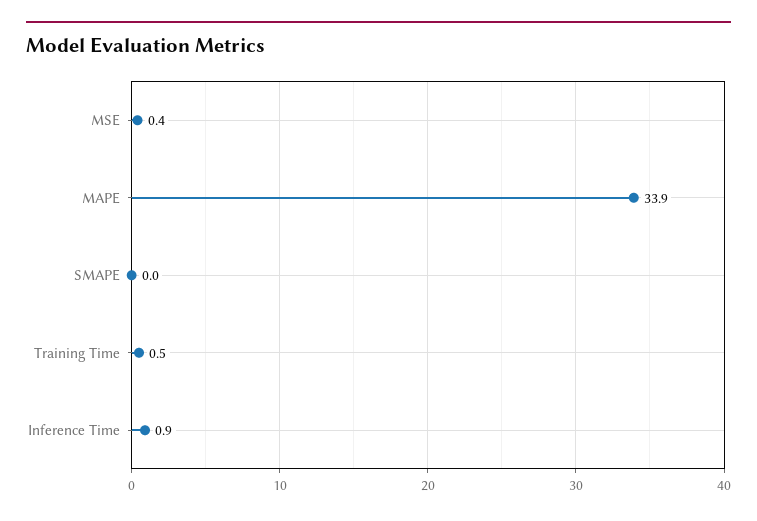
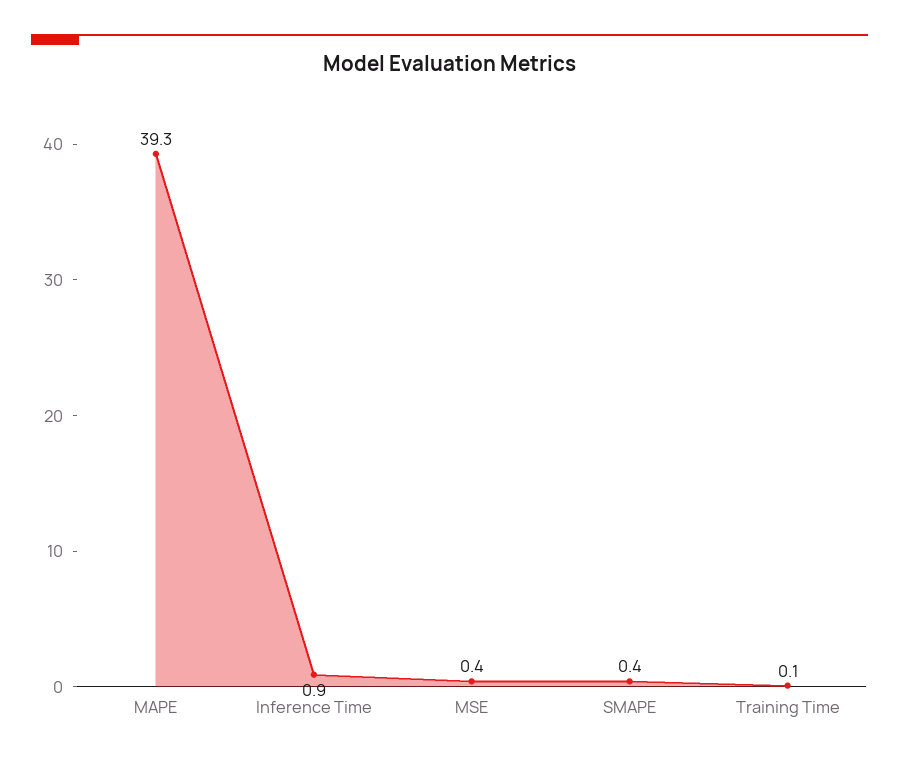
  {
    "MSE": 0.4,
-   "MAPE": 33.9,
+   "MAPE": 39.3,
-   "SMAPE": 0,
+   "SMAPE": 0.4,
-   "Training Time": 0.5,
+   "Training Time": 0.1,
    "Inference Time": 0.9
  }

